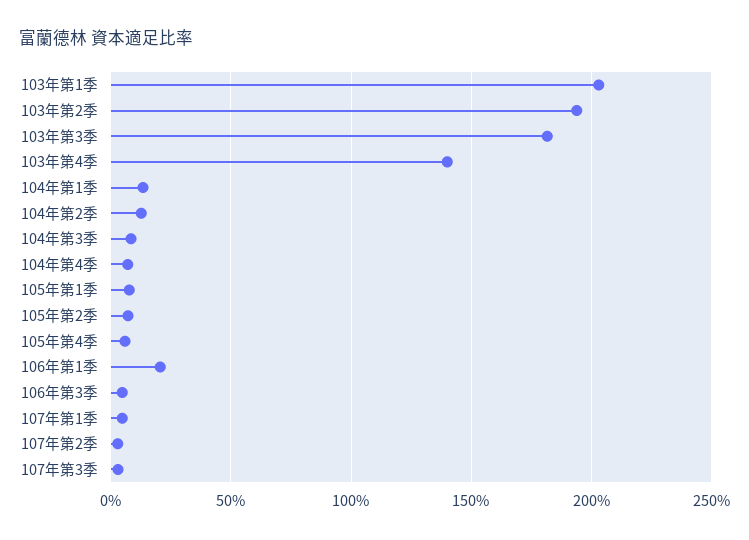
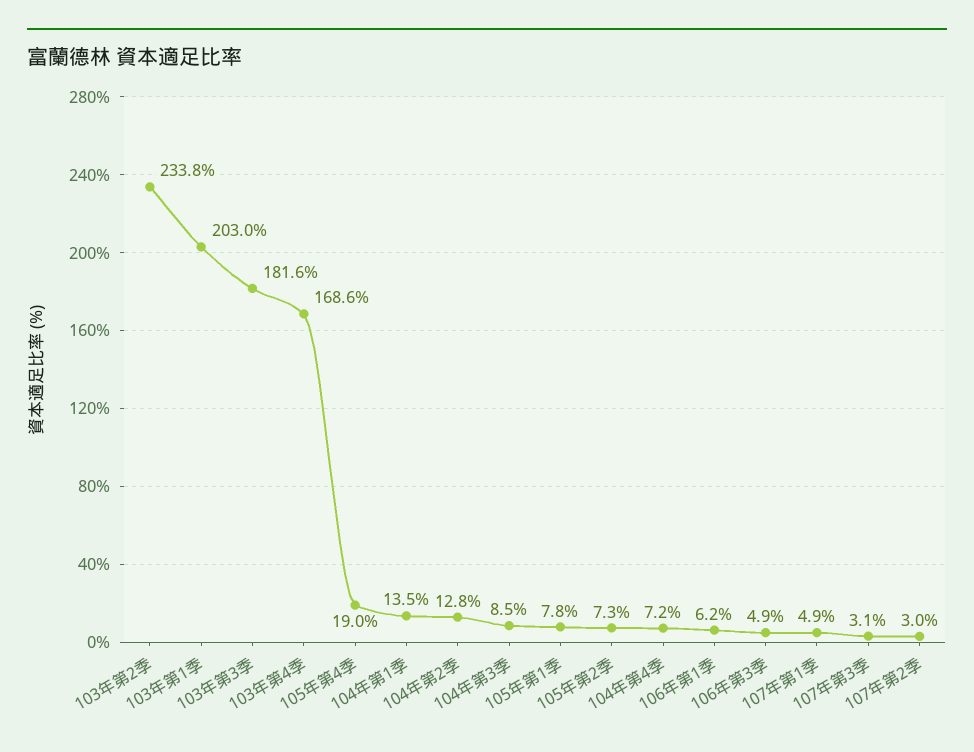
  {
    "103年第1季": 203,
-   "103年第2季": 195,
+   "103年第2季": 233.8,
    "103年第3季": 181.6,
-   "103年第4季": 140,
+   "103年第4季": 168.6,
    "104年第1季": 13.5,
    "104年第2季": 12.8,
    "104年第3季": 8.5,
    "104年第4季": 7.2,
    "105年第1季": 7.8,
    "105年第2季": 7.3,
-   "105年第4季": 5,
+   "105年第4季": 19,
-   "106年第1季": 20,
+   "106年第1季": 6.2,
    "106年第3季": 4.9,
    "107年第1季": 4.9,
    "107年第2季": 3,
    "107年第3季": 3.1
  }

